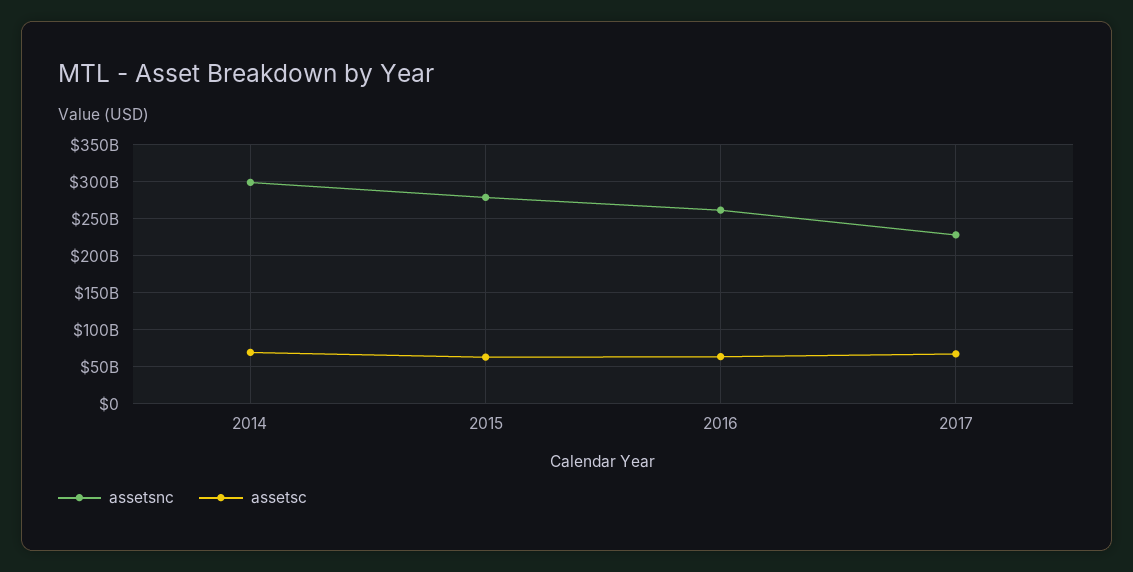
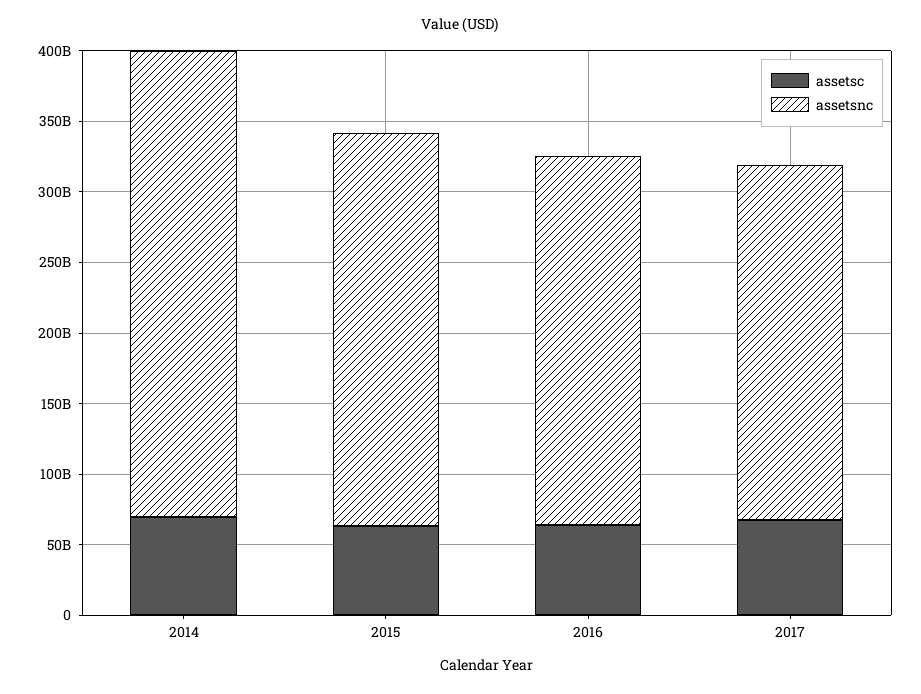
  {
    "assetsnc": {
-     "2014": 300000000000,
+     "2014": 330000000000,
      "2015": 280000000000,
      "2016": 260000000000,
-     "2017": 230000000000
+     "2017": 250000000000
    },
    "assetsc": {
      "2014": 70000000000,
      "2015": 60000000000,
      "2016": 60000000000,
      "2017": 70000000000
    }
  }

